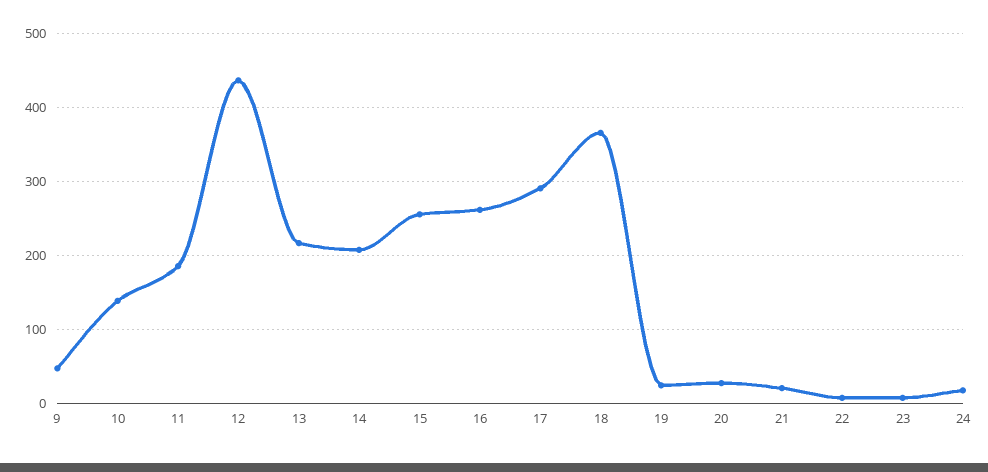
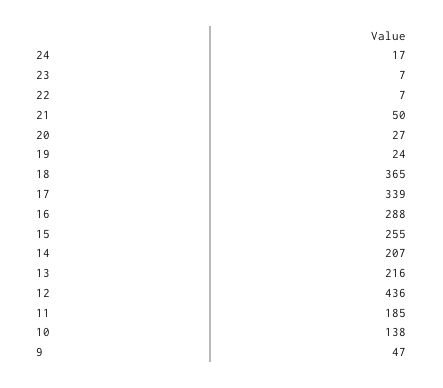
  {
    "9": 47,
    "10": 138,
    "11": 185,
    "12": 436,
    "13": 216,
    "14": 207,
    "15": 255,
-   "16": 260,
+   "16": 288,
-   "17": 290,
+   "17": 339,
    "18": 365,
    "19": 24,
    "20": 27,
-   "21": 20,
+   "21": 50,
    "22": 7,
    "23": 7,
    "24": 17
  }

